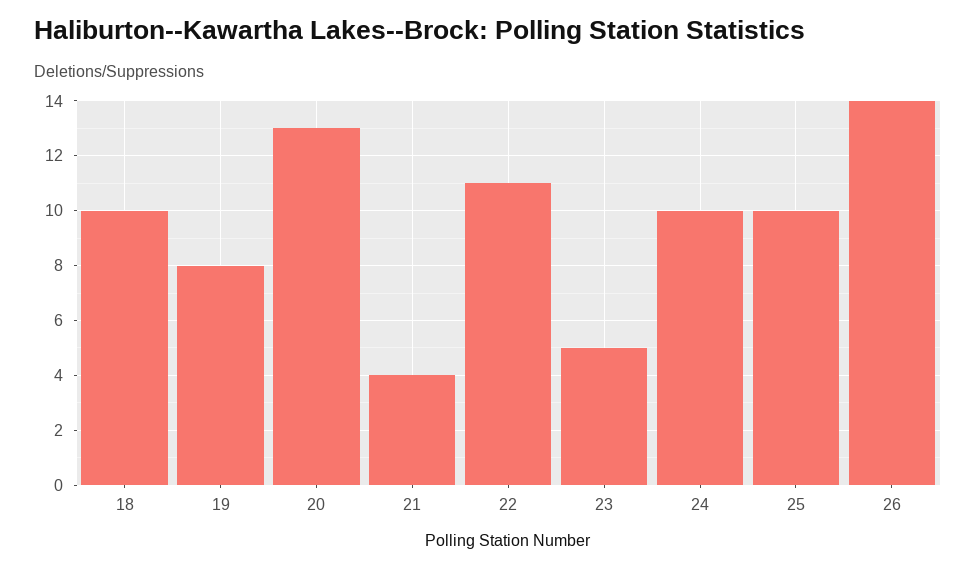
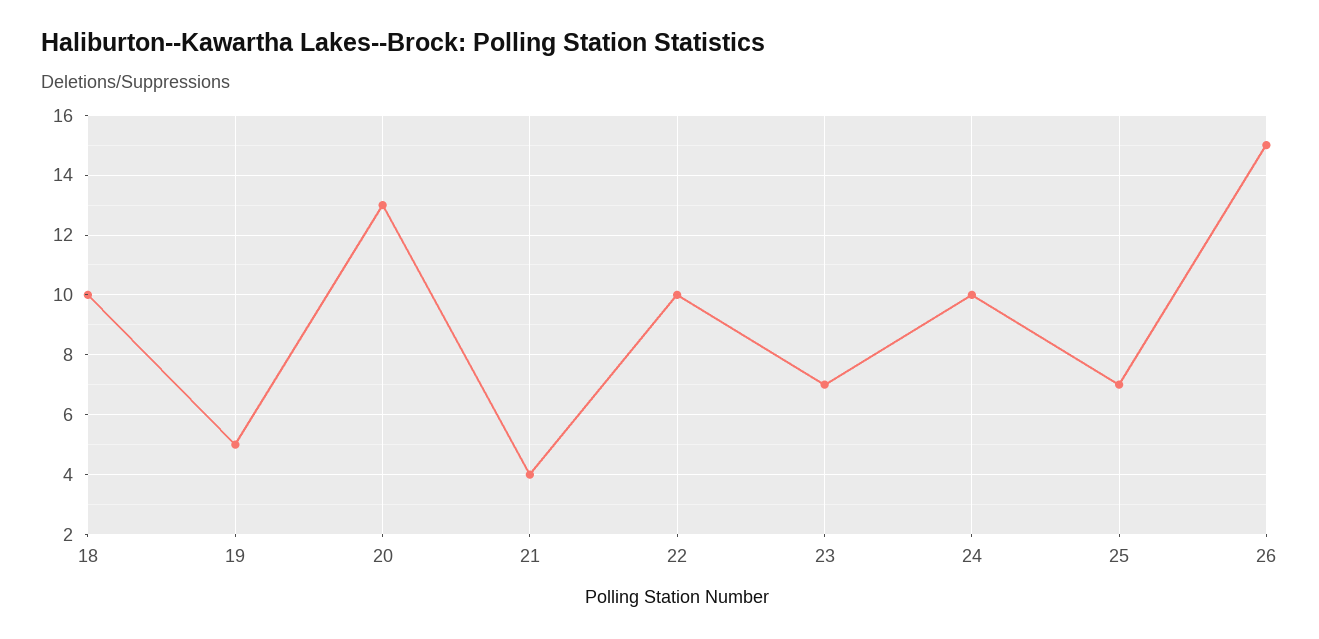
  {
    "18": 10,
-   "19": 8,
+   "19": 5,
    "20": 13,
    "21": 4,
-   "22": 11,
+   "22": 10,
-   "23": 5,
+   "23": 7,
    "24": 10,
-   "25": 10,
+   "25": 7,
-   "26": 14
+   "26": 15
  }

